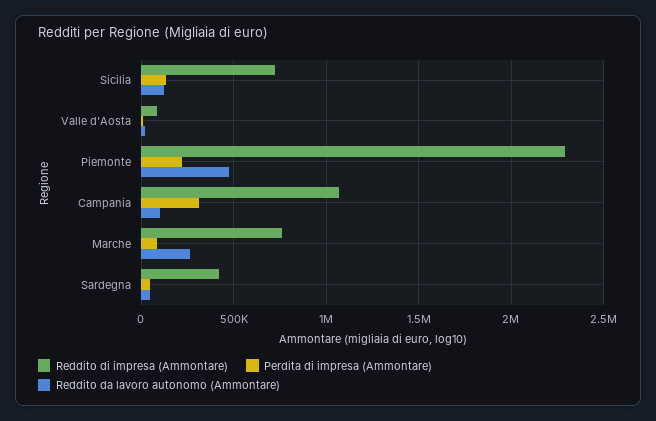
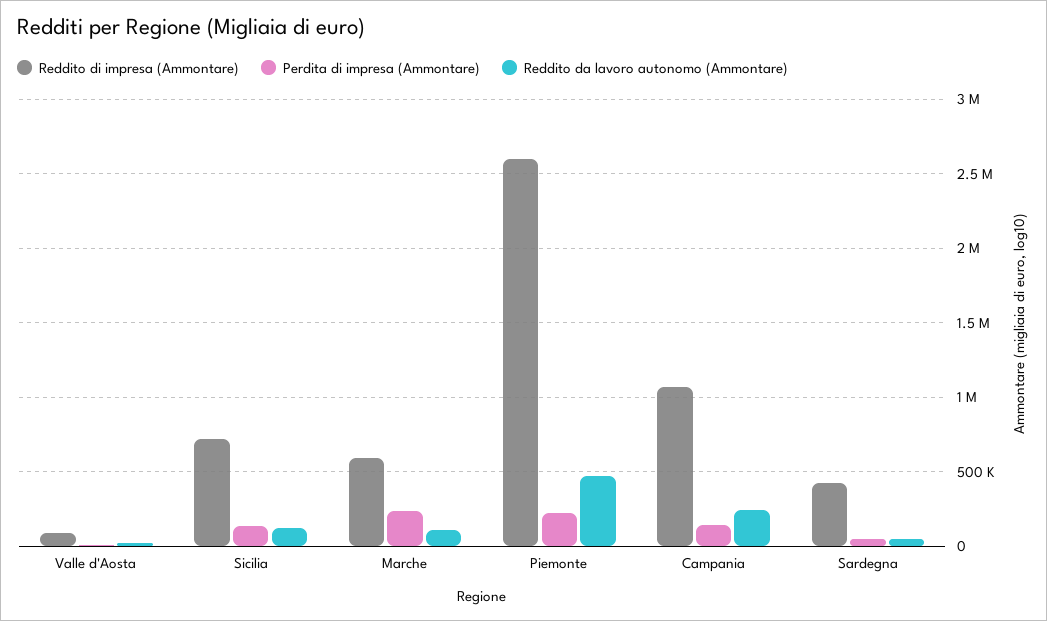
  {
    "Reddito di impresa (Ammontare)": {
      "Sicilia": 700000,
      "Valle d'Aosta": 100000,
-     "Piemonte": 2300000,
+     "Piemonte": 2600000,
      "Campania": 1050000,
-     "Marche": 750000,
+     "Marche": 600000,
      "Sardegna": 400000
    },
    "Perdita di impresa (Ammontare)": {
      "Sicilia": 150000,
      "Valle d'Aosta": 0,
      "Piemonte": 200000,
-     "Campania": 300000,
+     "Campania": 150000,
-     "Marche": 100000,
+     "Marche": 250000,
      "Sardegna": 50000
    },
    "Reddito da lavoro autonomo (Ammontare)": {
      "Sicilia": 100000,
      "Valle d'Aosta": 0,
      "Piemonte": 450000,
-     "Campania": 100000,
+     "Campania": 250000,
-     "Marche": 250000,
+     "Marche": 100000,
      "Sardegna": 50000
    }
  }

